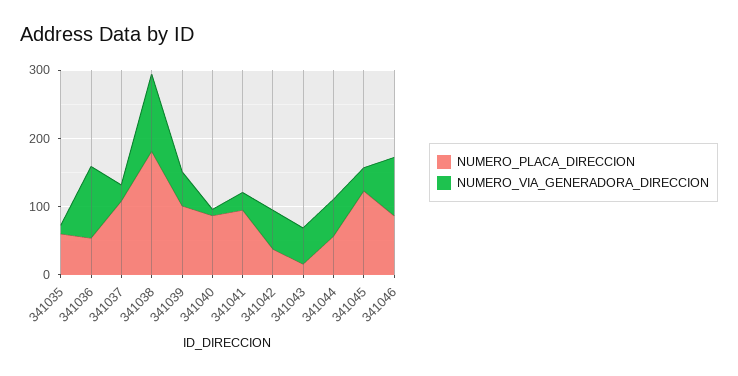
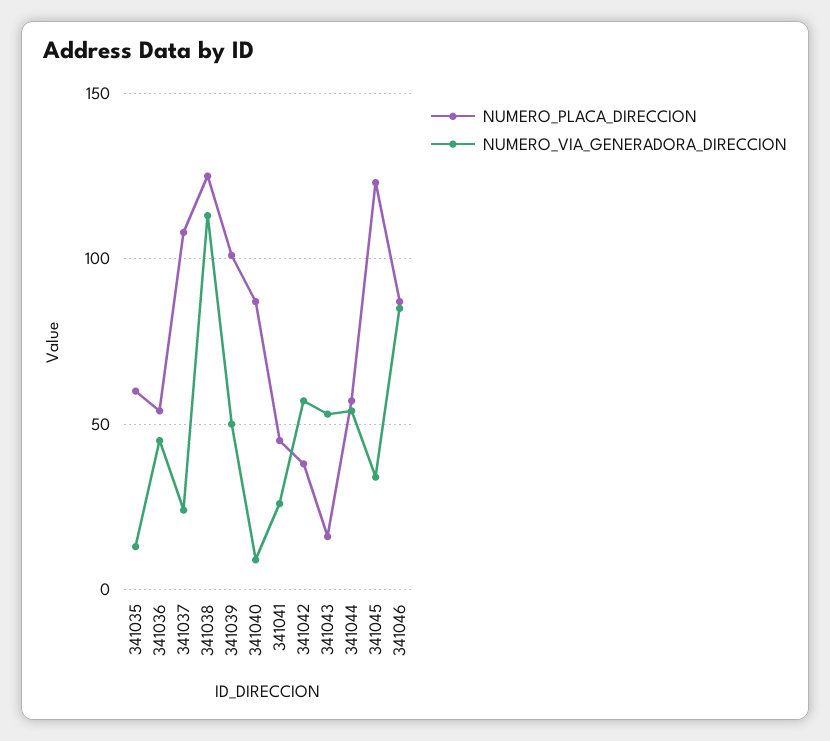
  {
    "NUMERO_PLACA_DIRECCION": {
      "341035": 60,
      "341036": 55,
      "341037": 110,
-     "341038": 180,
+     "341038": 125,
      "341039": 100,
      "341040": 85,
-     "341041": 100,
+     "341041": 45,
      "341042": 40,
      "341043": 15,
      "341044": 55,
      "341045": 125,
      "341046": 85
    },
    "NUMERO_VIA_GENERADORA_DIRECCION": {
      "341035": 15,
-     "341036": 100,
+     "341036": 45,
      "341037": 25,
      "341038": 115,
      "341039": 50,
      "341040": 10,
      "341041": 25,
      "341042": 55,
      "341043": 55,
      "341044": 55,
      "341045": 35,
      "341046": 85
    }
  }

